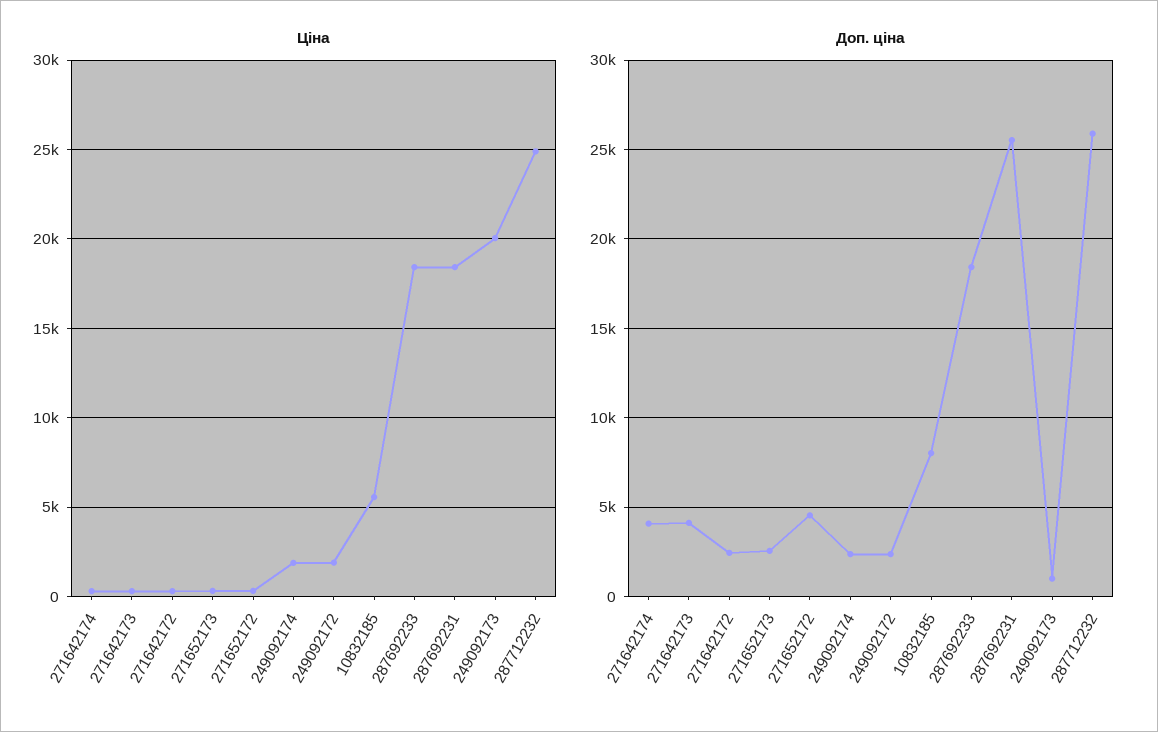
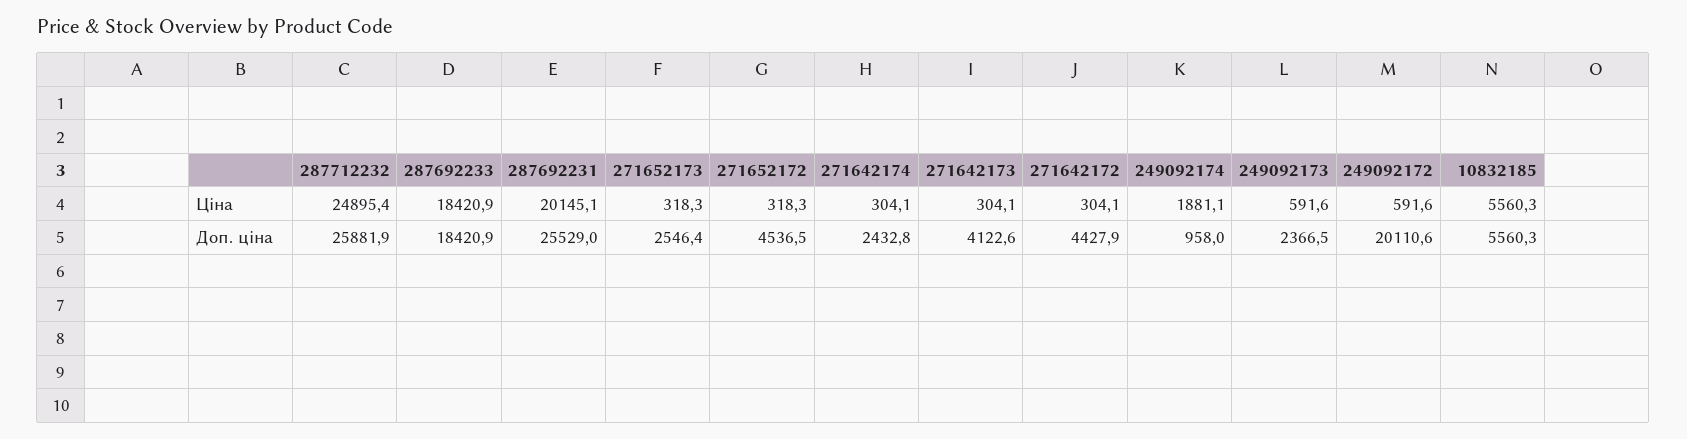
  {
    "Ціна": {
      "271642174": 304.1,
      "271642173": 304.1,
      "271642172": 304.1,
      "271652173": 318.3,
      "271652172": 318.3,
      "249092174": 1881.1,
-     "249092172": 2000,
+     "249092172": 591.6,
      "10832185": 5560.3,
      "287692233": 18420.9,
-     "287692231": 18500,
+     "287692231": 20145.1,
-     "249092173": 20000,
+     "249092173": 591.6,
      "287712232": 24895.4
    },
    "Доп. ціна": {
-     "271642174": 4000,
+     "271642174": 2432.8,
      "271642173": 4122.6,
-     "271642172": 2500,
+     "271642172": 4427.9,
      "271652173": 2546.4,
      "271652172": 4536.5,
-     "249092174": 2500,
+     "249092174": 958,
-     "249092172": 2500,
+     "249092172": 20110.6,
-     "10832185": 8000,
+     "10832185": 5560.3,
      "287692233": 18420.9,
      "287692231": 25529,
-     "249092173": 1000,
+     "249092173": 2366.5,
      "287712232": 25881.9
    }
  }

